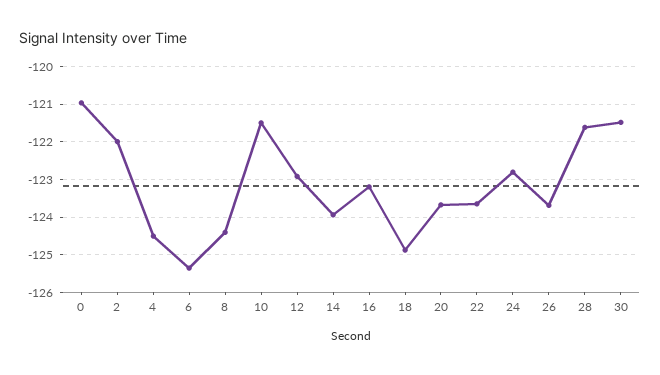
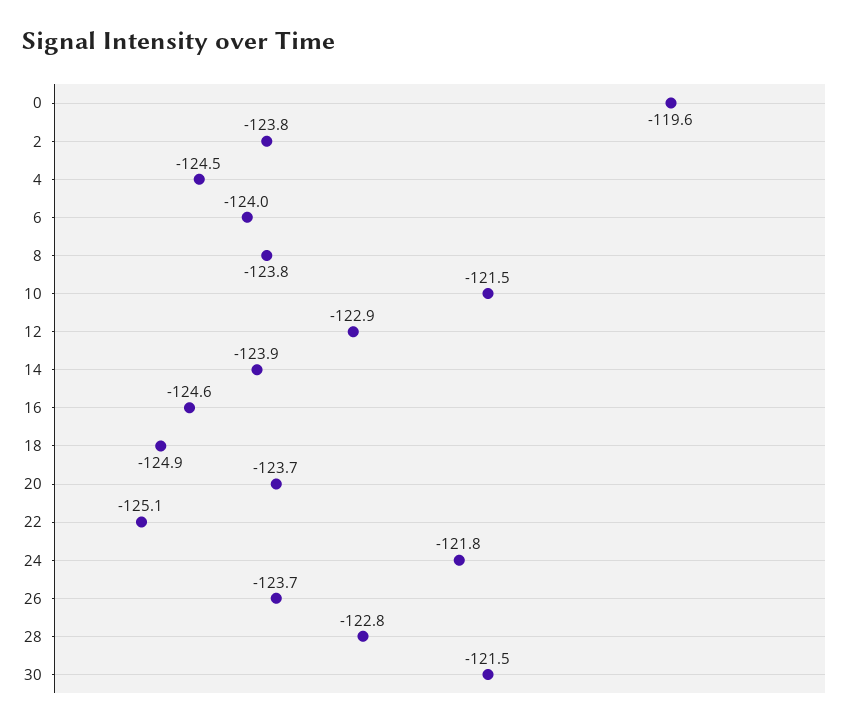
  {
-   "0": -121,
+   "0": -119.6,
-   "2": -122,
+   "2": -123.8,
    "4": -124.5,
-   "6": -125.4,
+   "6": -124,
-   "8": -124.4,
+   "8": -123.8,
    "10": -121.5,
    "12": -122.9,
    "14": -123.9,
-   "16": -123.2,
+   "16": -124.6,
    "18": -124.9,
    "20": -123.7,
-   "22": -123.6,
+   "22": -125.1,
-   "24": -122.8,
+   "24": -121.8,
    "26": -123.7,
-   "28": -121.6,
+   "28": -122.8,
    "30": -121.5
  }

